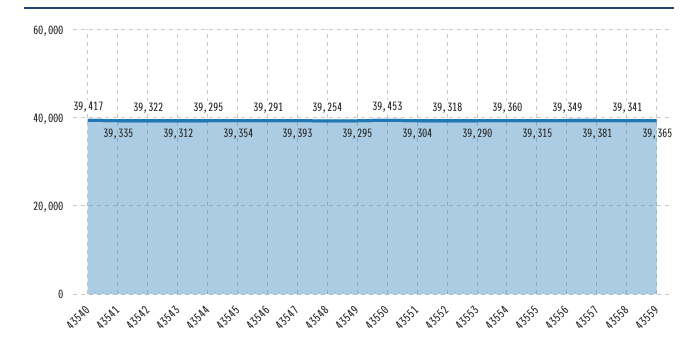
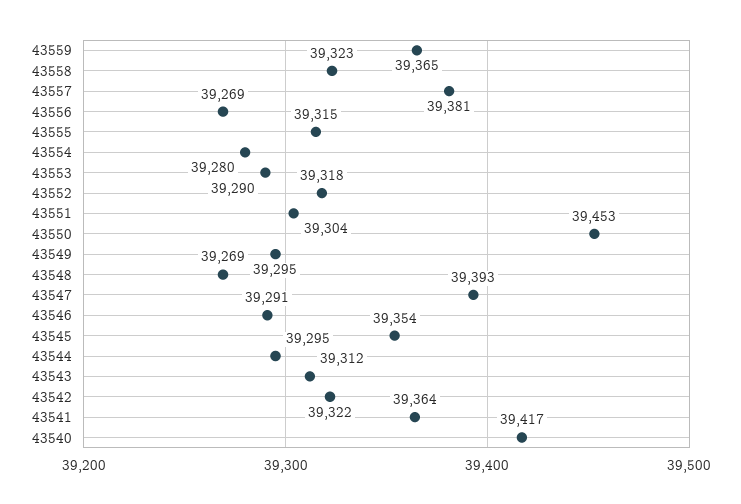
  {
    "43540": 39417,
-   "43541": 39335,
+   "43541": 39364,
    "43542": 39322,
    "43543": 39312,
    "43544": 39295,
    "43545": 39354,
    "43546": 39291,
    "43547": 39393,
-   "43548": 39254,
+   "43548": 39269,
    "43549": 39295,
    "43550": 39453,
    "43551": 39304,
    "43552": 39318,
    "43553": 39290,
-   "43554": 39360,
+   "43554": 39280,
    "43555": 39315,
-   "43556": 39349,
+   "43556": 39269,
    "43557": 39381,
-   "43558": 39341,
+   "43558": 39323,
    "43559": 39365
  }

